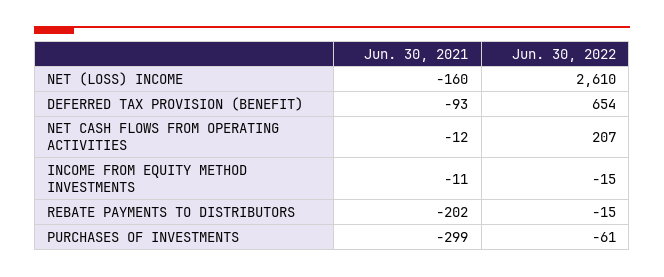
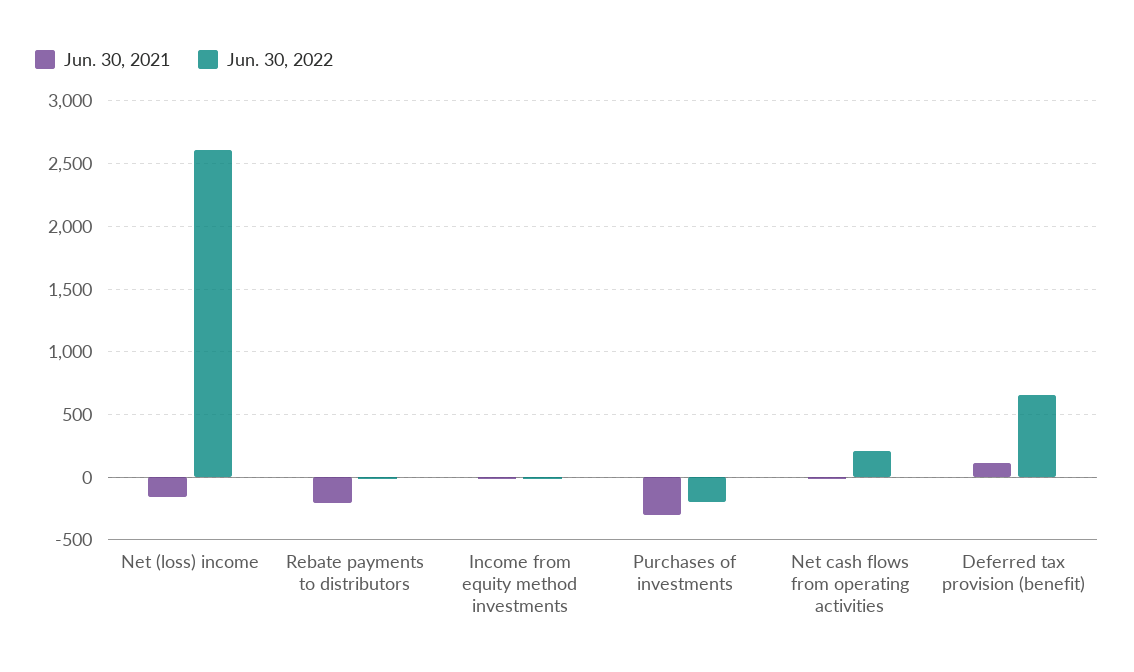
  {
    "Jun. 30, 2021": {
      "NET (LOSS) INCOME": -160,
-     "DEFERRED TAX PROVISION (BENEFIT)": -93,
+     "DEFERRED TAX PROVISION (BENEFIT)": 100,
      "NET CASH FLOWS FROM OPERATING ACTIVITIES": -12,
      "INCOME FROM EQUITY METHOD INVESTMENTS": -11,
      "REBATE PAYMENTS TO DISTRIBUTORS": -202,
      "PURCHASES OF INVESTMENTS": -299
    },
    "Jun. 30, 2022": {
      "NET (LOSS) INCOME": 2610,
      "DEFERRED TAX PROVISION (BENEFIT)": 654,
      "NET CASH FLOWS FROM OPERATING ACTIVITIES": 207,
      "INCOME FROM EQUITY METHOD INVESTMENTS": -15,
      "REBATE PAYMENTS TO DISTRIBUTORS": -15,
-     "PURCHASES OF INVESTMENTS": -61
+     "PURCHASES OF INVESTMENTS": -200
    }
  }

